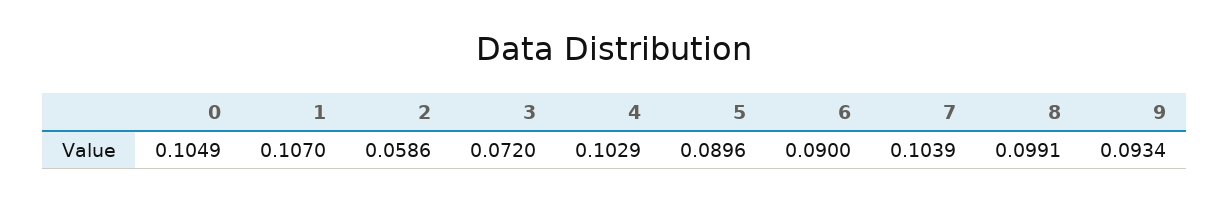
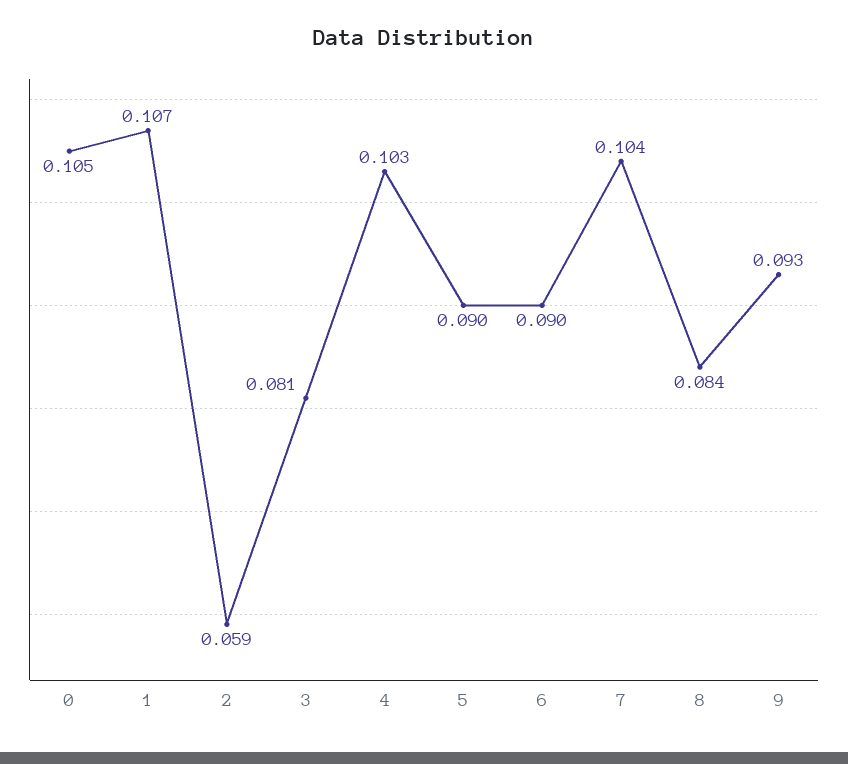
  {
    "0": 0.1049,
    "1": 0.107,
    "2": 0.0586,
-   "3": 0.072,
+   "3": 0.081,
    "4": 0.1029,
    "5": 0.0896,
    "6": 0.09,
    "7": 0.1039,
-   "8": 0.0991,
+   "8": 0.084,
    "9": 0.0934
  }

